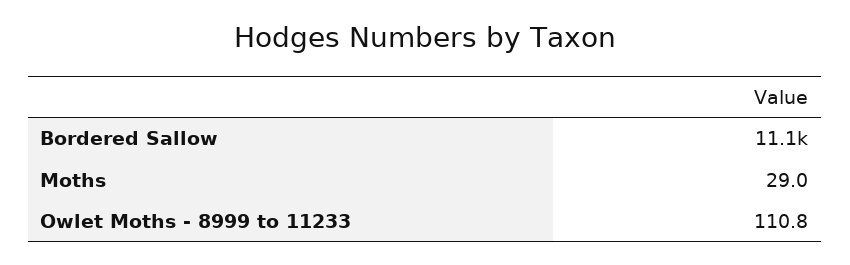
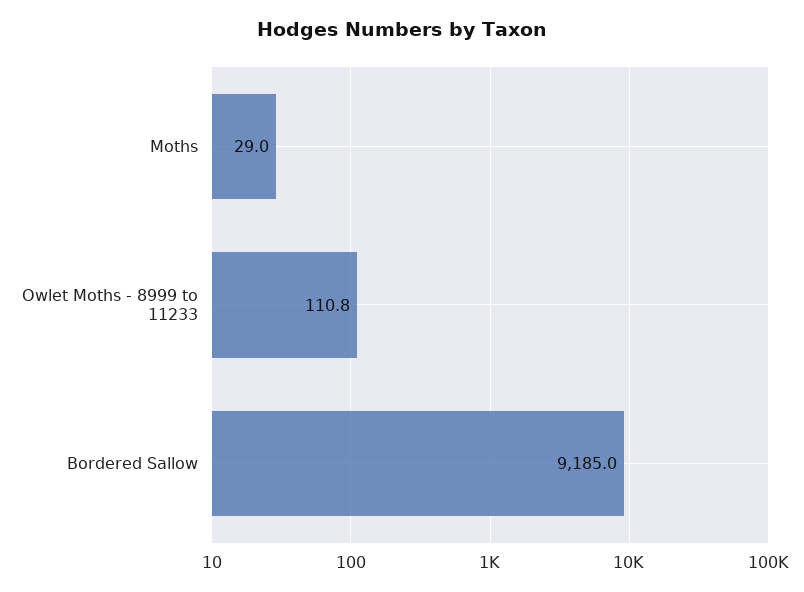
  {
-   "Bordered Sallow": 11100,
+   "Bordered Sallow": 9185,
    "Moths": 29,
    "Owlet Moths - 8999 to 11233": 110.8
  }

